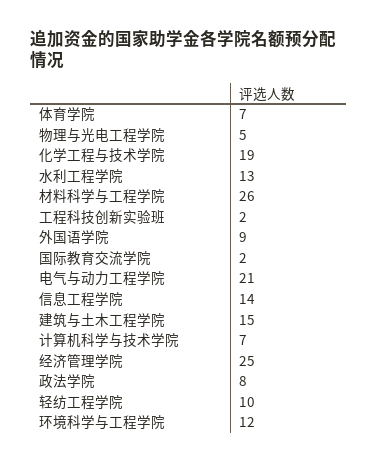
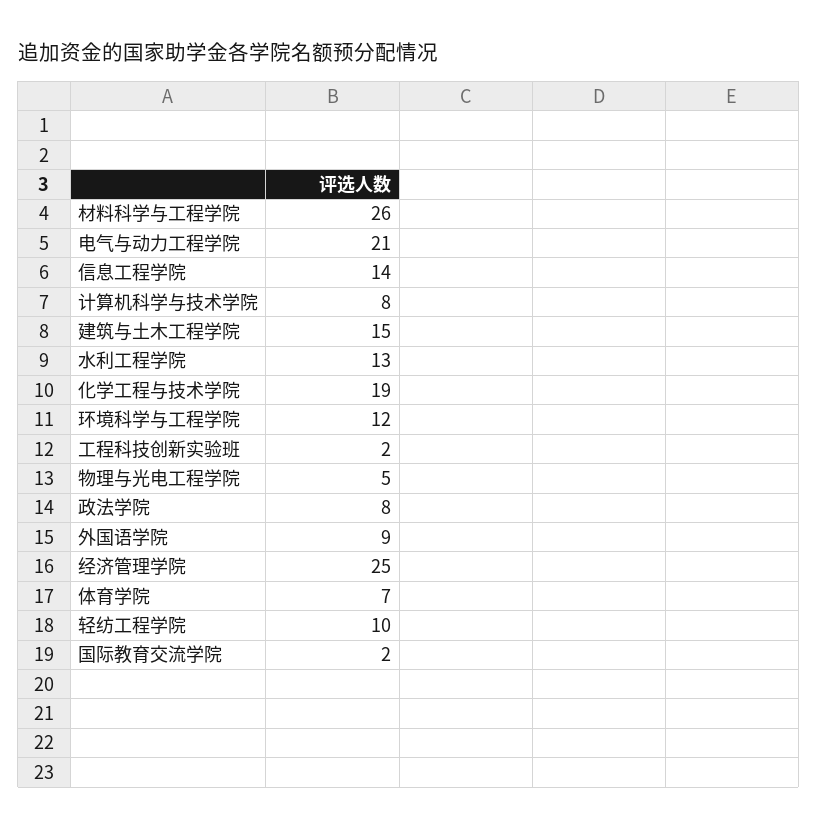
  {
    "体育学院": 7,
    "物理与光电工程学院": 5,
    "化学工程与技术学院": 19,
    "水利工程学院": 13,
    "材料科学与工程学院": 26,
    "工程科技创新实验班": 2,
    "外国语学院": 9,
    "国际教育交流学院": 2,
    "电气与动力工程学院": 21,
    "信息工程学院": 14,
    "建筑与土木工程学院": 15,
-   "计算机科学与技术学院": 7,
+   "计算机科学与技术学院": 8,
    "经济管理学院": 25,
    "政法学院": 8,
    "轻纺工程学院": 10,
    "环境科学与工程学院": 12
  }

